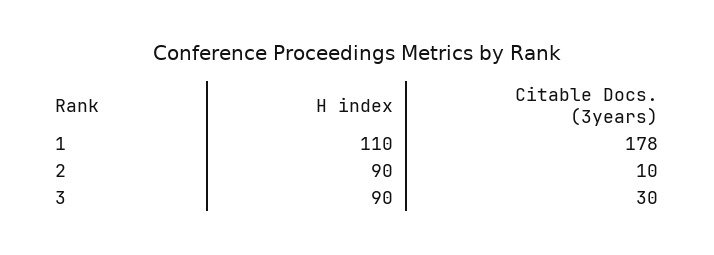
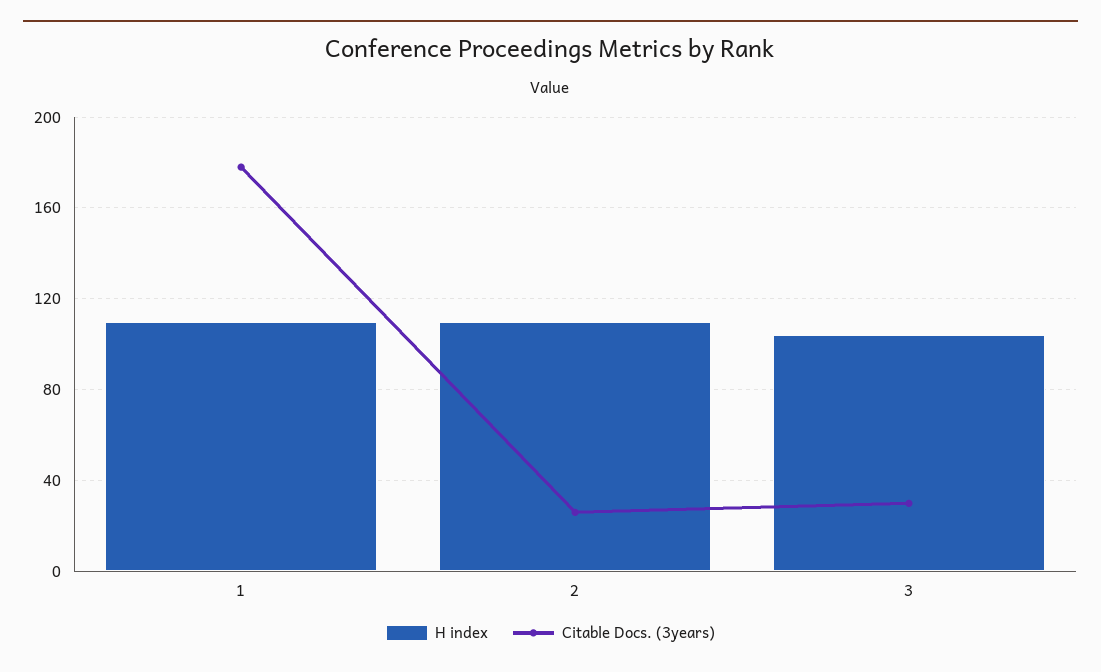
  {
    "H index": {
      "1": 110,
-     "2": 90,
+     "2": 110,
-     "3": 90
+     "3": 105
    },
    "Citable Docs. (3years)": {
      "1": 178,
-     "2": 10,
+     "2": 25,
      "3": 30
    }
  }

